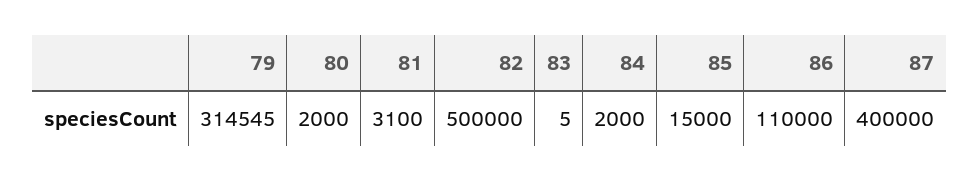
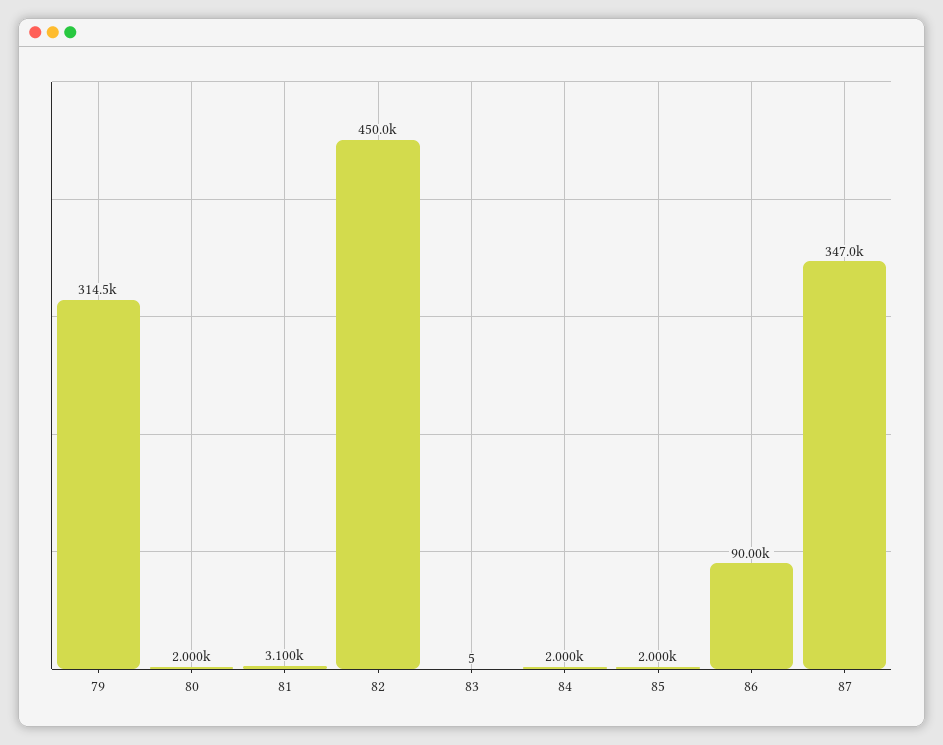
  {
    "79": 314545,
    "80": 2000,
    "81": 3100,
-   "82": 500000,
+   "82": 450000,
    "83": 5,
    "84": 2000,
-   "85": 15000,
+   "85": 2000,
-   "86": 110000,
+   "86": 90000,
-   "87": 400000
+   "87": 347000
  }

